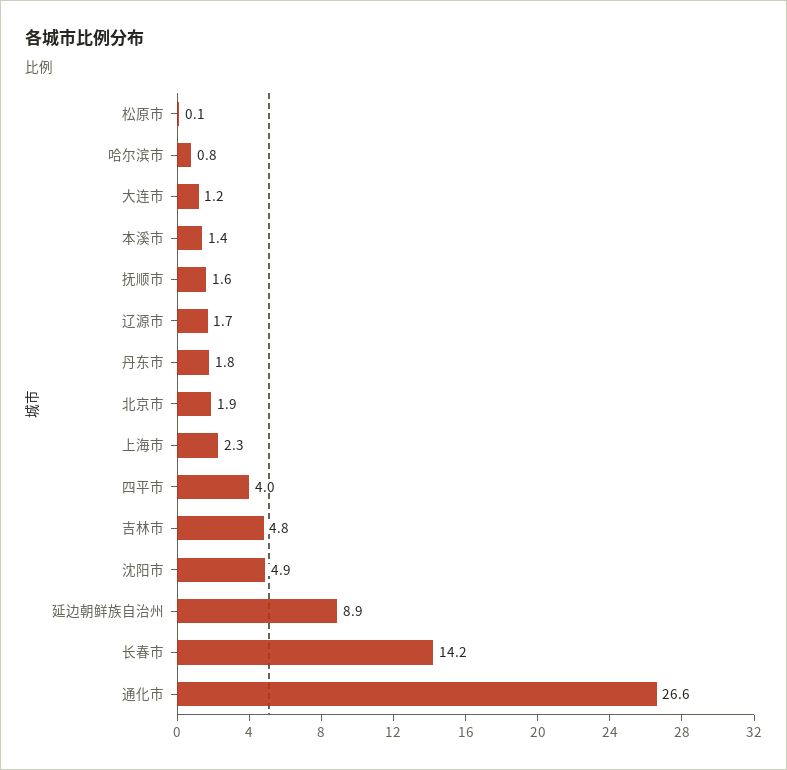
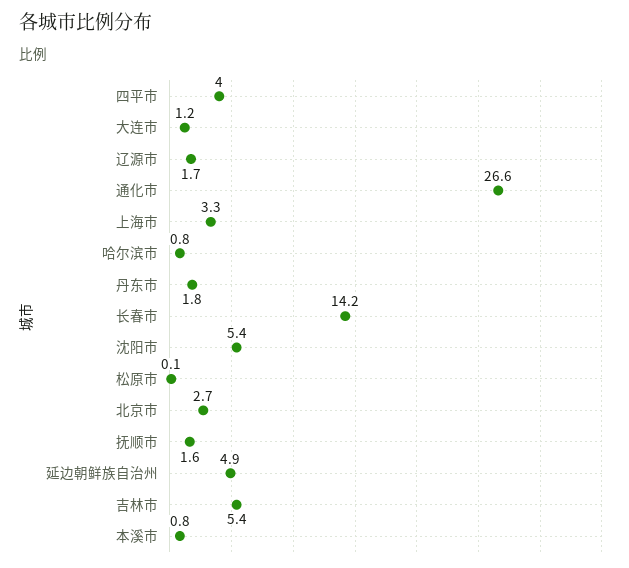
  {
    "松原市": 0.1,
    "哈尔滨市": 0.8,
    "大连市": 1.2,
-   "本溪市": 1.4,
+   "本溪市": 0.8,
    "抚顺市": 1.6,
    "辽源市": 1.7,
    "丹东市": 1.8,
-   "北京市": 1.9,
+   "北京市": 2.7,
-   "上海市": 2.3,
+   "上海市": 3.3,
    "四平市": 4,
-   "吉林市": 4.8,
+   "吉林市": 5.4,
-   "沈阳市": 4.9,
+   "沈阳市": 5.4,
-   "延边朝鲜族自治州": 8.9,
+   "延边朝鲜族自治州": 4.9,
    "长春市": 14.2,
    "通化市": 26.6
  }

